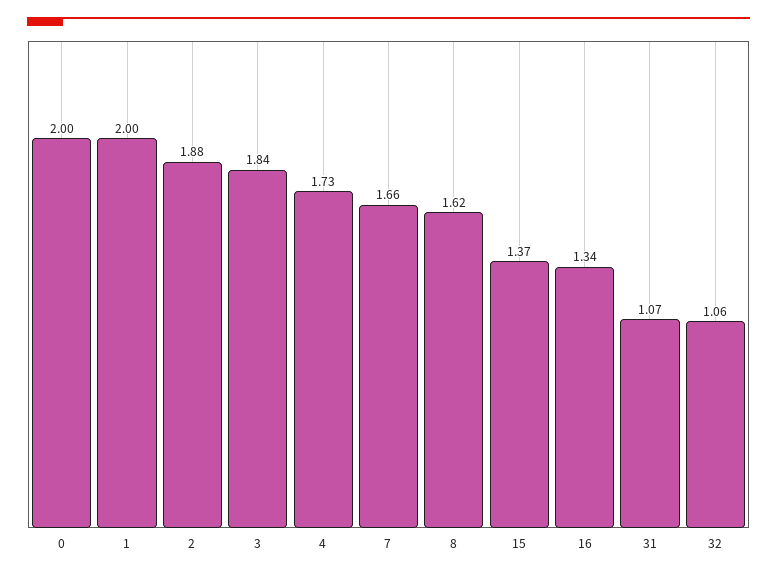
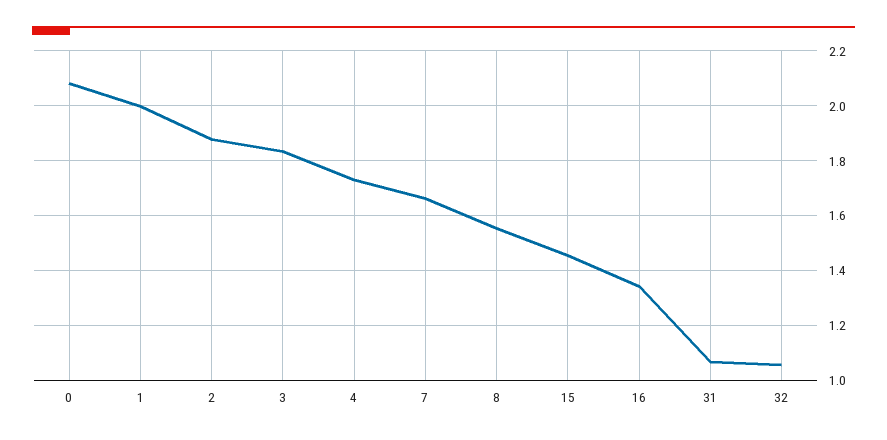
  {
-   "0": 2,
+   "0": 2.075,
    "1": 2,
    "2": 1.88,
    "3": 1.84,
    "4": 1.73,
    "7": 1.66,
-   "8": 1.62,
+   "8": 1.55,
-   "15": 1.37,
+   "15": 1.45,
    "16": 1.34,
    "31": 1.07,
    "32": 1.06
  }

